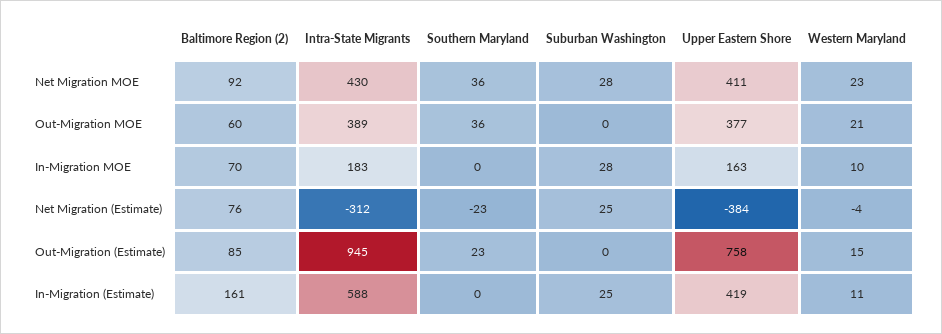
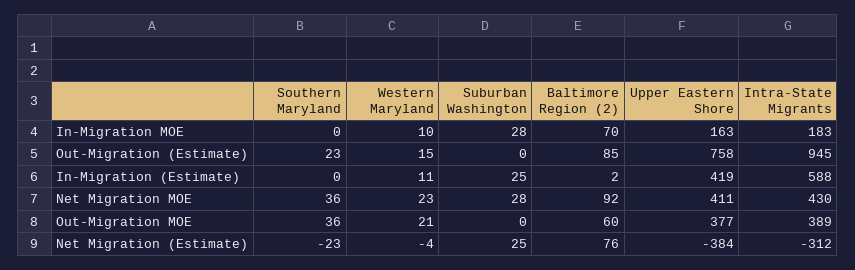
  {
    "Baltimore Region (2)": {
      "Net Migration MOE": 92,
      "Out-Migration MOE": 60,
      "In-Migration MOE": 70,
      "Net Migration (Estimate)": 76,
      "Out-Migration (Estimate)": 85,
-     "In-Migration (Estimate)": 161
+     "In-Migration (Estimate)": 2
    },
    "Intra-State Migrants": {
      "Net Migration MOE": 430,
      "Out-Migration MOE": 389,
      "In-Migration MOE": 183,
      "Net Migration (Estimate)": -312,
      "Out-Migration (Estimate)": 945,
      "In-Migration (Estimate)": 588
    },
    "Southern Maryland": {
      "Net Migration MOE": 36,
      "Out-Migration MOE": 36,
      "In-Migration MOE": 0,
      "Net Migration (Estimate)": -23,
      "Out-Migration (Estimate)": 23,
      "In-Migration (Estimate)": 0
    },
    "Suburban Washington": {
      "Net Migration MOE": 28,
      "Out-Migration MOE": 0,
      "In-Migration MOE": 28,
      "Net Migration (Estimate)": 25,
      "Out-Migration (Estimate)": 0,
      "In-Migration (Estimate)": 25
    },
    "Upper Eastern Shore": {
      "Net Migration MOE": 411,
      "Out-Migration MOE": 377,
      "In-Migration MOE": 163,
      "Net Migration (Estimate)": -384,
      "Out-Migration (Estimate)": 758,
      "In-Migration (Estimate)": 419
    },
    "Western Maryland": {
      "Net Migration MOE": 23,
      "Out-Migration MOE": 21,
      "In-Migration MOE": 10,
      "Net Migration (Estimate)": -4,
      "Out-Migration (Estimate)": 15,
      "In-Migration (Estimate)": 11
    }
  }

